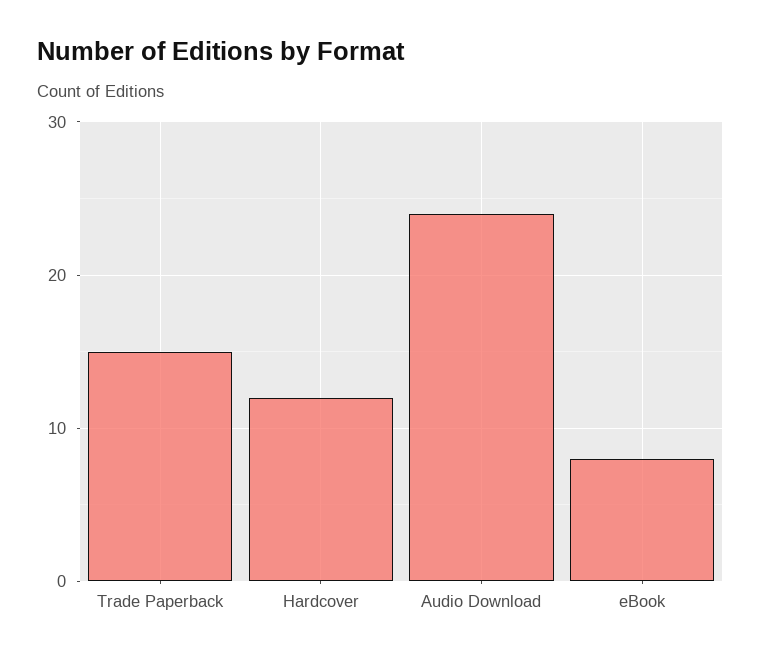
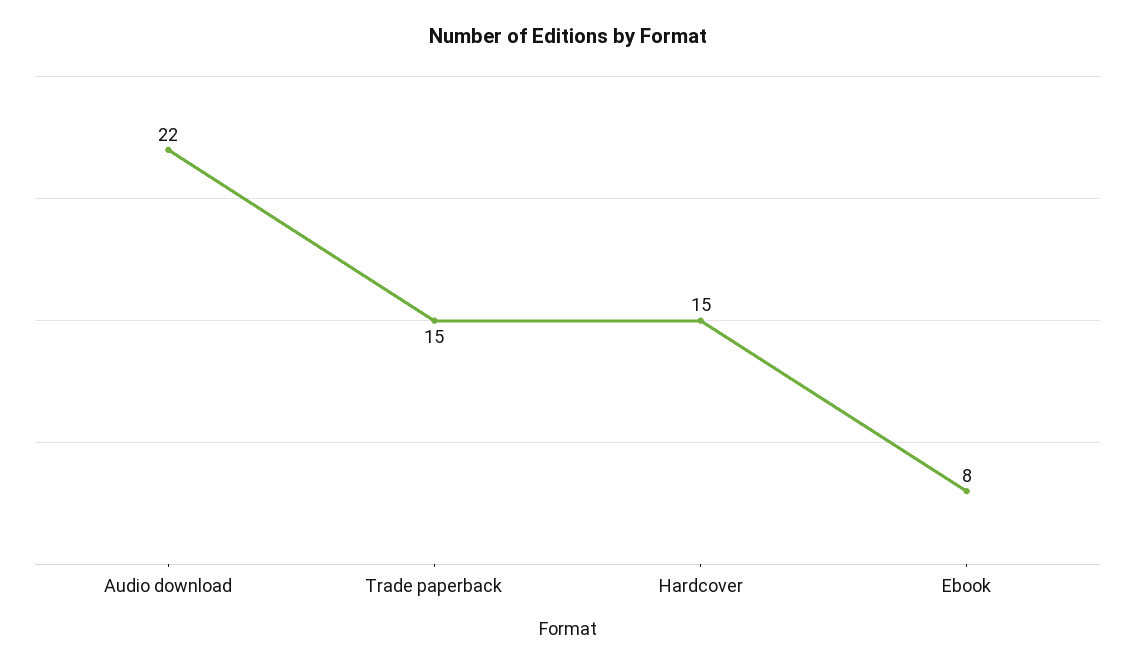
  {
    "Trade Paperback": 15,
-   "Hardcover": 12,
+   "Hardcover": 15,
-   "Audio Download": 24,
+   "Audio Download": 22,
    "eBook": 8
  }

